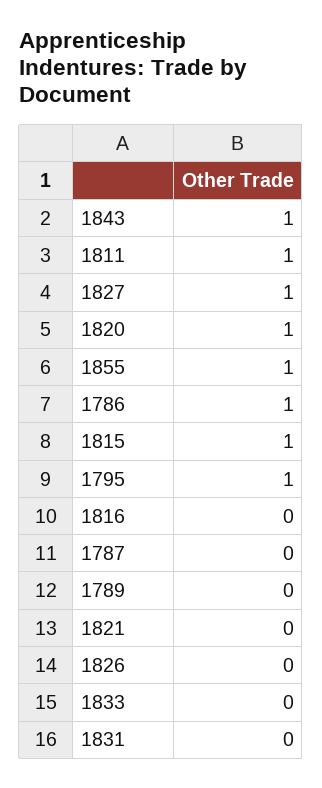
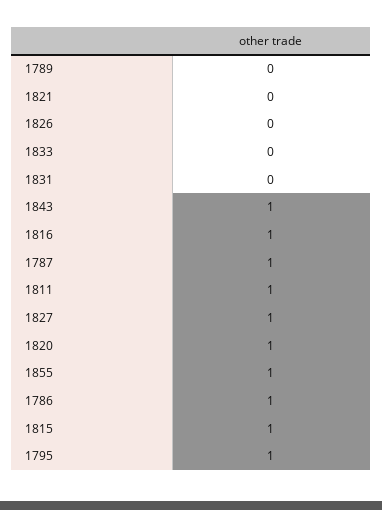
  {
    "1843": 1,
    "1811": 1,
    "1827": 1,
    "1820": 1,
    "1855": 1,
    "1786": 1,
    "1815": 1,
    "1795": 1,
-   "1816": 0,
+   "1816": 1,
-   "1787": 0,
+   "1787": 1,
    "1789": 0,
    "1821": 0,
    "1826": 0,
    "1833": 0,
    "1831": 0
  }

